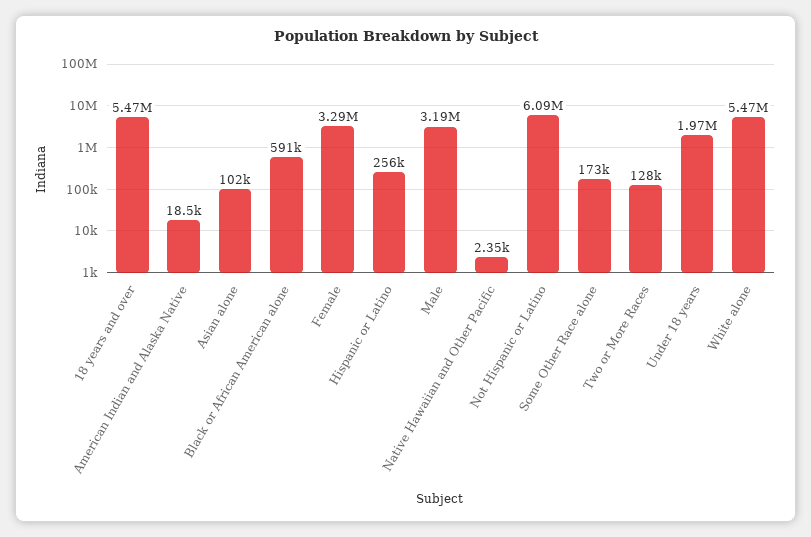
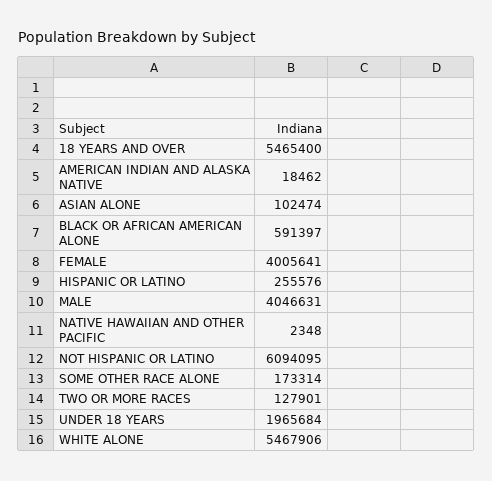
  {
    "18 years and over": 5465400,
    "American Indian and Alaska Native": 18462,
    "Asian alone": 102474,
    "Black or African American alone": 591397,
-   "Female": 3290000,
+   "Female": 4005641,
    "Hispanic or Latino": 255576,
-   "Male": 3190000,
+   "Male": 4046631,
    "Native Hawaiian and Other Pacific": 2348,
    "Not Hispanic or Latino": 6094095,
    "Some Other Race alone": 173314,
    "Two or More Races": 127901,
    "Under 18 years": 1965684,
    "White alone": 5467906
  }

